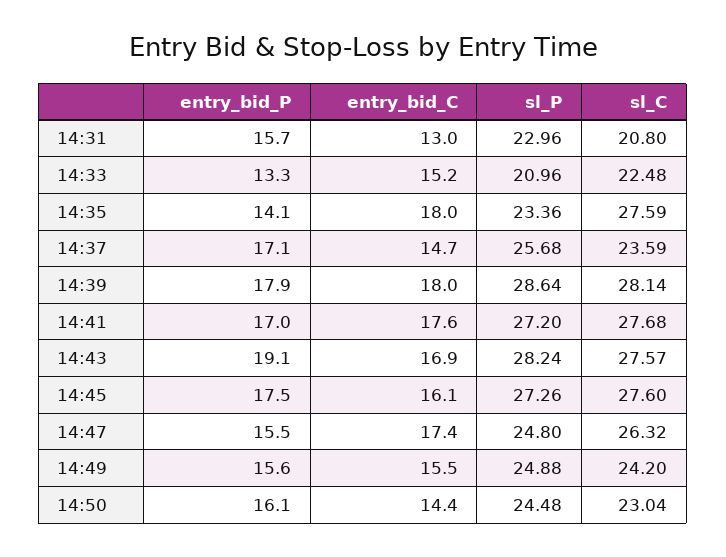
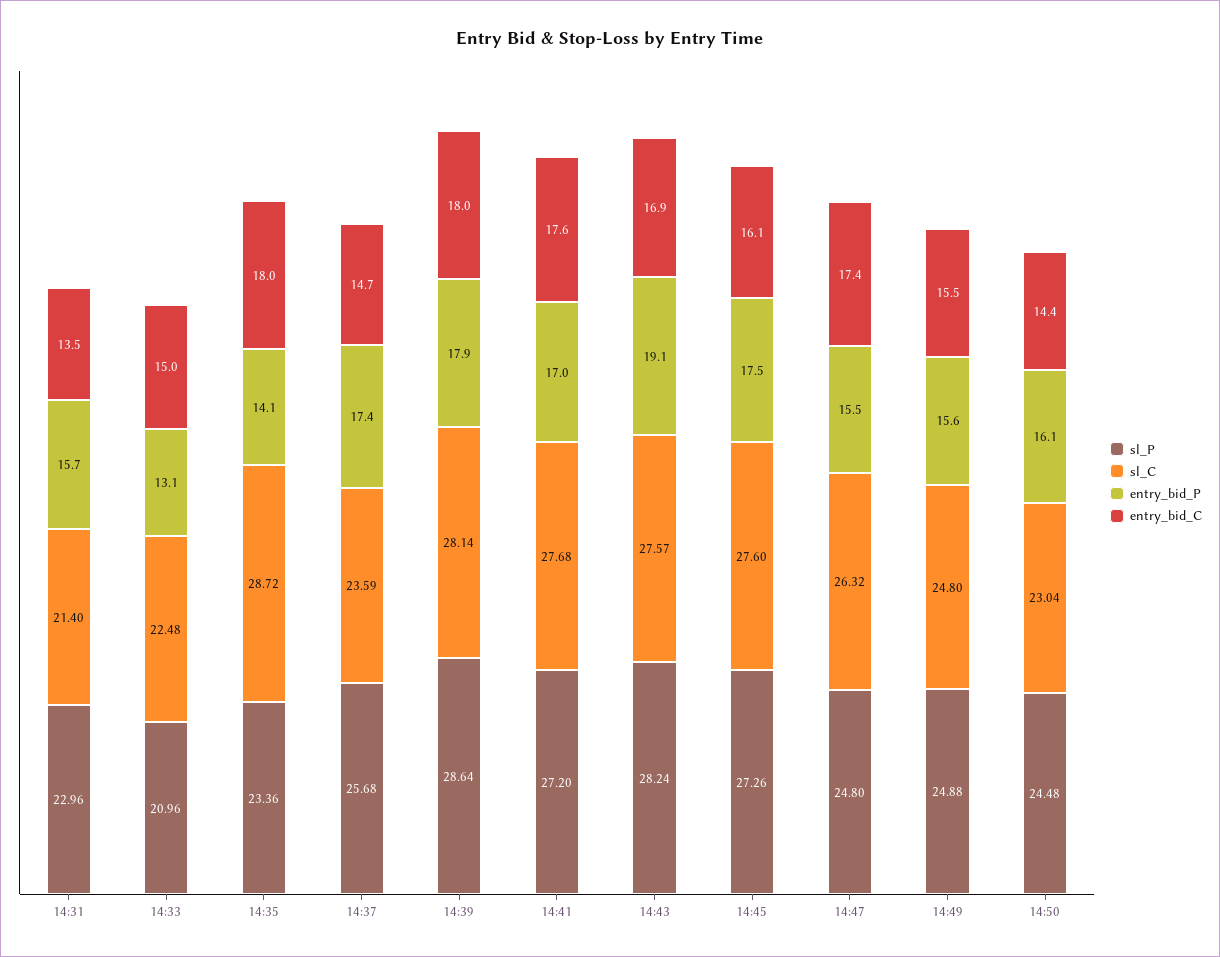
  {
    "entry_bid_P": {
      "14:31": 15.7,
-     "14:33": 13.3,
+     "14:33": 13.1,
      "14:35": 14.1,
-     "14:37": 17.1,
+     "14:37": 17.4,
      "14:39": 17.9,
      "14:41": 17,
      "14:43": 19.1,
      "14:45": 17.5,
      "14:47": 15.5,
      "14:49": 15.6,
      "14:50": 16.1
    },
    "entry_bid_C": {
-     "14:31": 13,
+     "14:31": 13.5,
-     "14:33": 15.2,
+     "14:33": 15,
      "14:35": 18,
      "14:37": 14.7,
      "14:39": 18,
      "14:41": 17.6,
      "14:43": 16.9,
      "14:45": 16.1,
      "14:47": 17.4,
      "14:49": 15.5,
      "14:50": 14.4
    },
    "sl_P": {
      "14:31": 22.96,
      "14:33": 20.96,
      "14:35": 23.36,
      "14:37": 25.68,
      "14:39": 28.64,
      "14:41": 27.2,
      "14:43": 28.24,
      "14:45": 27.26,
      "14:47": 24.8,
      "14:49": 24.88,
      "14:50": 24.48
    },
    "sl_C": {
-     "14:31": 20.8,
+     "14:31": 21.4,
      "14:33": 22.48,
-     "14:35": 27.59,
+     "14:35": 28.72,
      "14:37": 23.59,
      "14:39": 28.14,
      "14:41": 27.68,
      "14:43": 27.57,
      "14:45": 27.6,
      "14:47": 26.32,
-     "14:49": 24.2,
+     "14:49": 24.8,
      "14:50": 23.04
    }
  }

